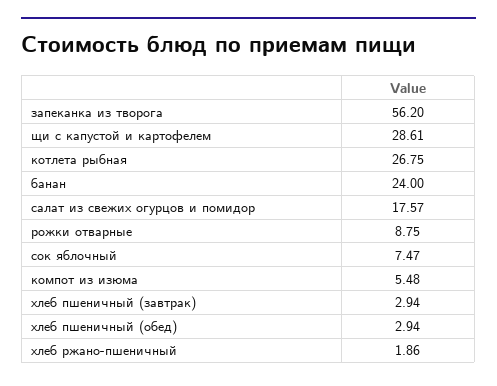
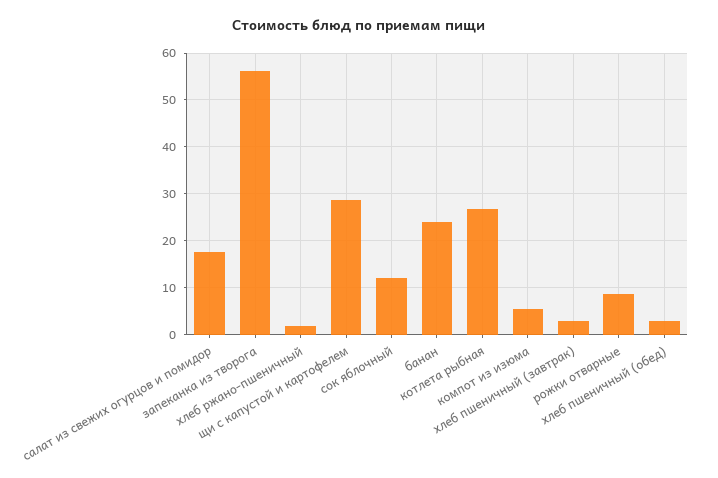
  {
    "запеканка из творога": 56.2,
    "щи с капустой и картофелем": 28.61,
    "котлета рыбная": 26.75,
    "банан": 24,
    "салат из свежих огурцов и помидор": 17.57,
    "рожки отварные": 8.75,
-   "сок яблочный": 7.47,
+   "сок яблочный": 12,
    "компот из изюма": 5.48,
    "хлеб пшеничный (завтрак)": 2.94,
    "хлеб пшеничный (обед)": 2.94,
    "хлеб ржано-пшеничный": 1.86
  }

